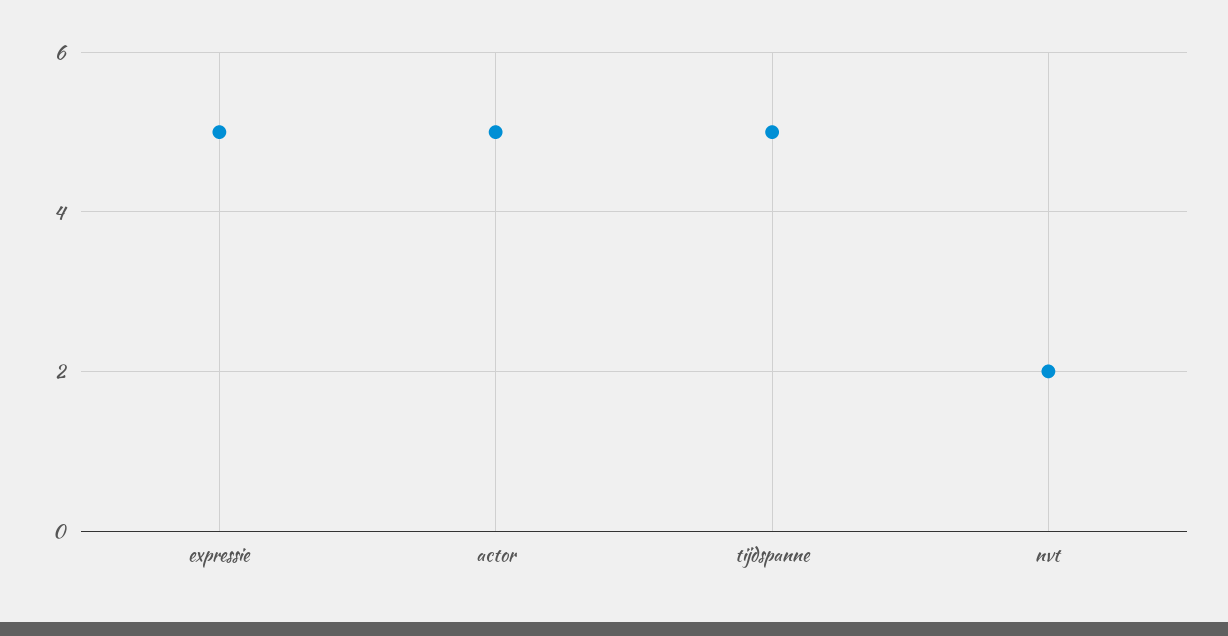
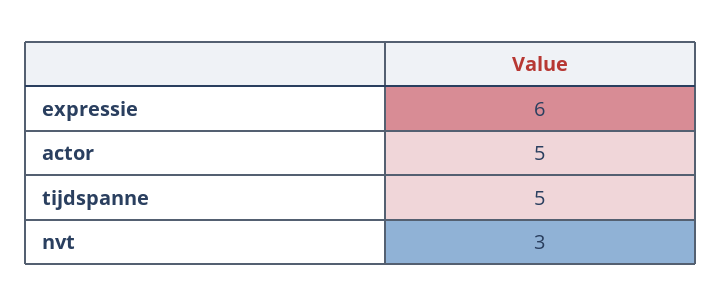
  {
-   "expressie": 5,
+   "expressie": 6,
    "actor": 5,
    "tijdspanne": 5,
-   "nvt": 2
+   "nvt": 3
  }

